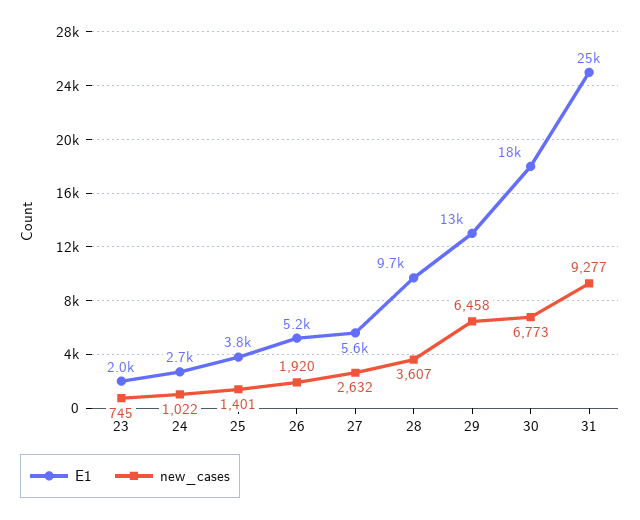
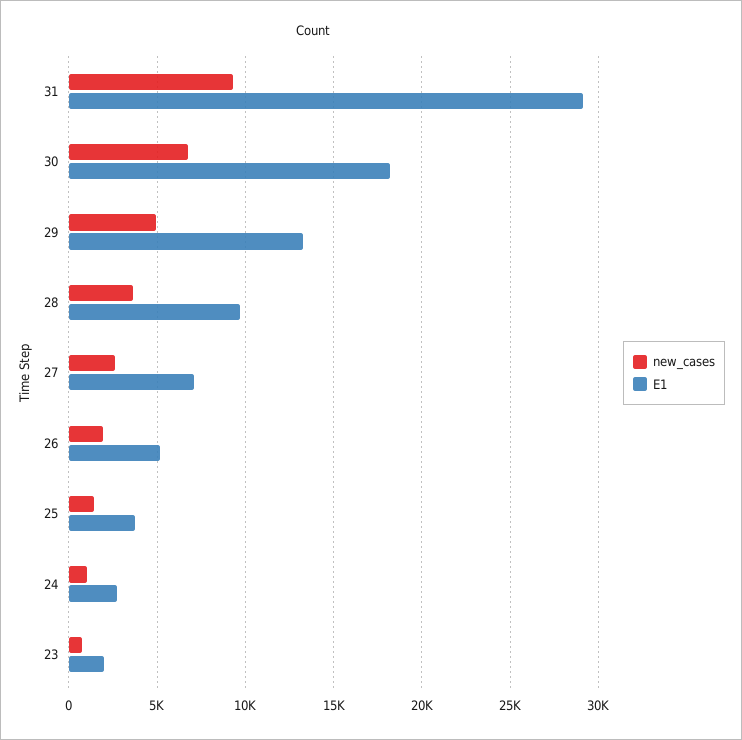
  {
    "E1": {
      "23": 2000,
      "24": 2700,
      "25": 3800,
      "26": 5200,
-     "27": 5600,
+     "27": 7000,
      "28": 9700,
      "29": 13000,
      "30": 18000,
-     "31": 25000
+     "31": 29000
    },
    "new_cases": {
      "23": 745,
      "24": 1022,
      "25": 1401,
      "26": 1920,
      "27": 2632,
      "28": 3607,
-     "29": 6458,
+     "29": 5000,
      "30": 6773,
      "31": 9277
    }
  }

